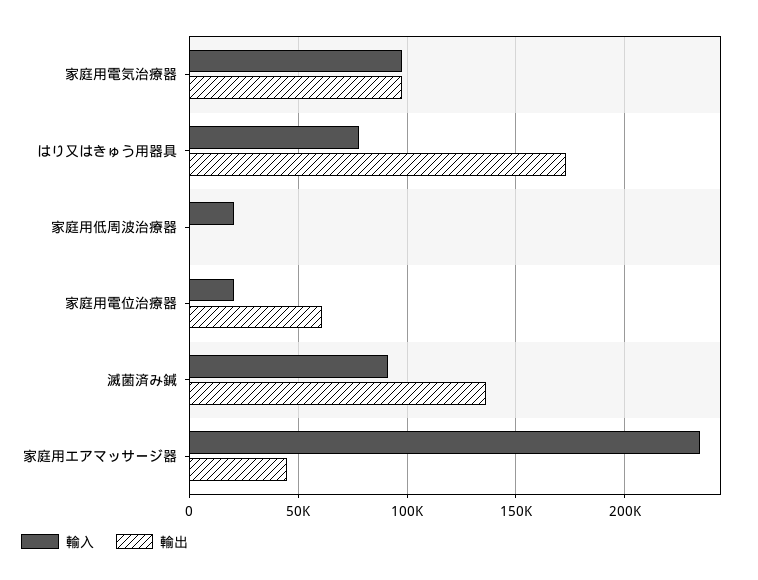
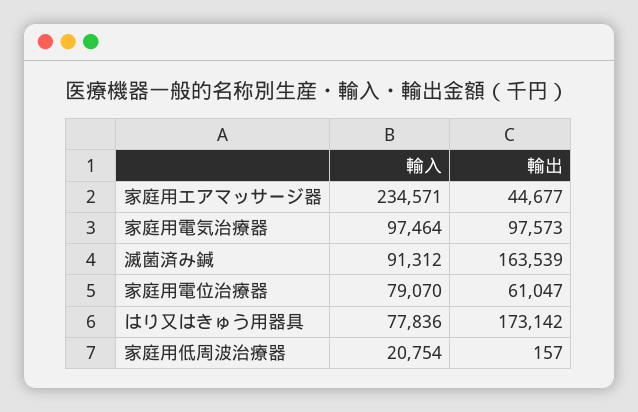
  {
    "輸入": {
      "家庭用電気治療器": 97464,
      "はり又はきゅう用器具": 77836,
      "家庭用低周波治療器": 20754,
-     "家庭用電位治療器": 20000,
+     "家庭用電位治療器": 79070,
      "滅菌済み鍼": 91312,
      "家庭用エアマッサージ器": 234571
    },
    "輸出": {
      "家庭用電気治療器": 97573,
      "はり又はきゅう用器具": 173142,
      "家庭用低周波治療器": 157,
      "家庭用電位治療器": 61047,
-     "滅菌済み鍼": 135000,
+     "滅菌済み鍼": 163539,
      "家庭用エアマッサージ器": 44677
    }
  }

